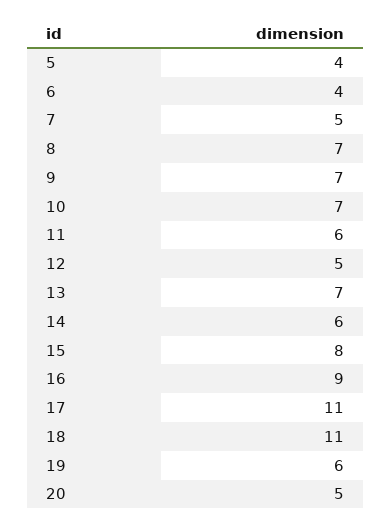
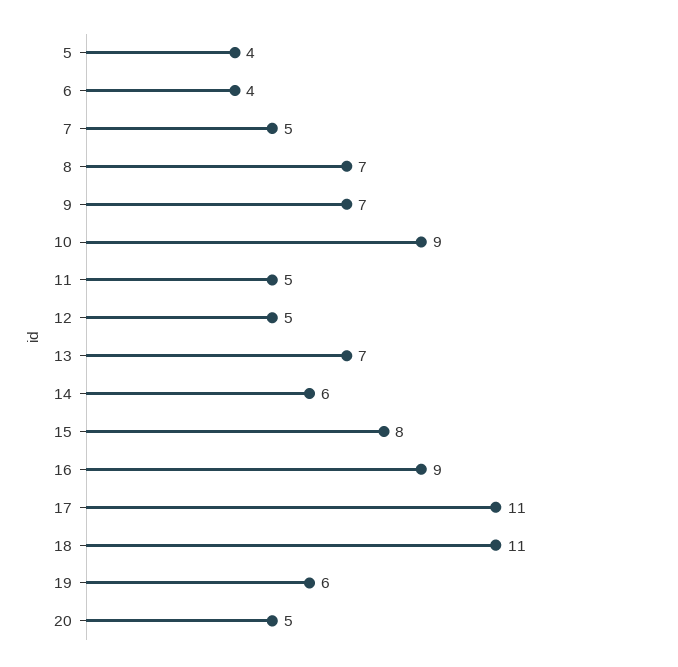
  {
    "5": 4,
    "6": 4,
    "7": 5,
    "8": 7,
    "9": 7,
-   "10": 7,
+   "10": 9,
-   "11": 6,
+   "11": 5,
    "12": 5,
    "13": 7,
    "14": 6,
    "15": 8,
    "16": 9,
    "17": 11,
    "18": 11,
    "19": 6,
    "20": 5
  }

